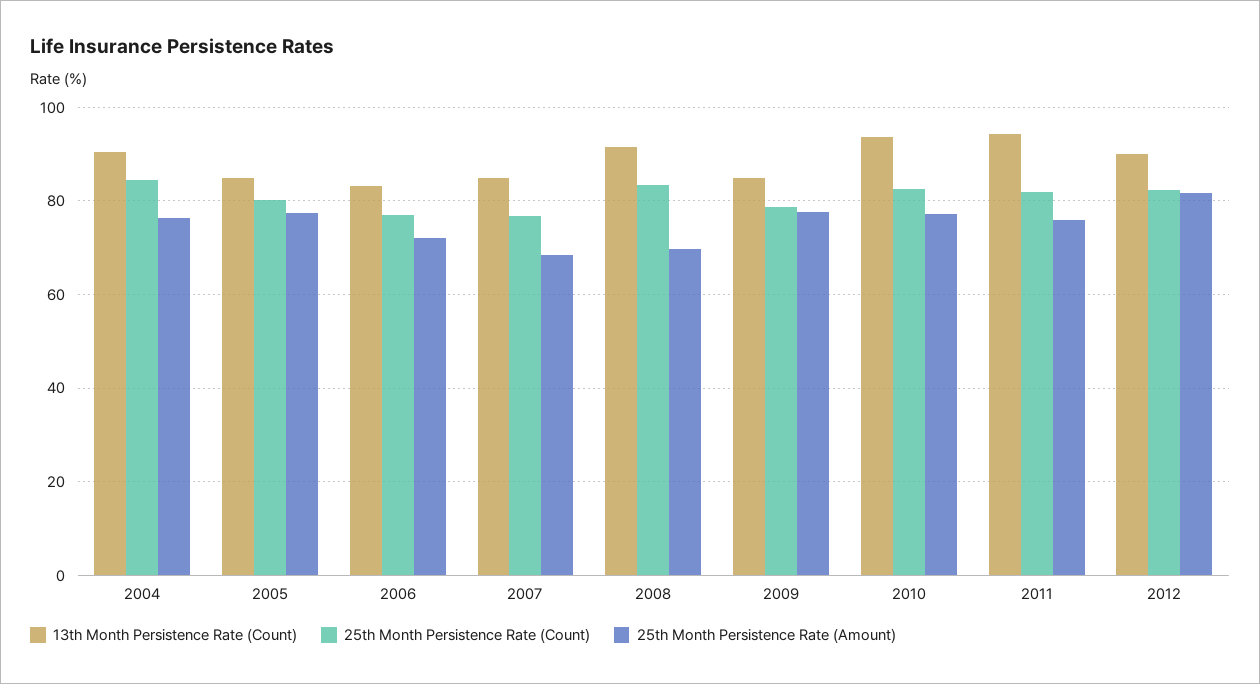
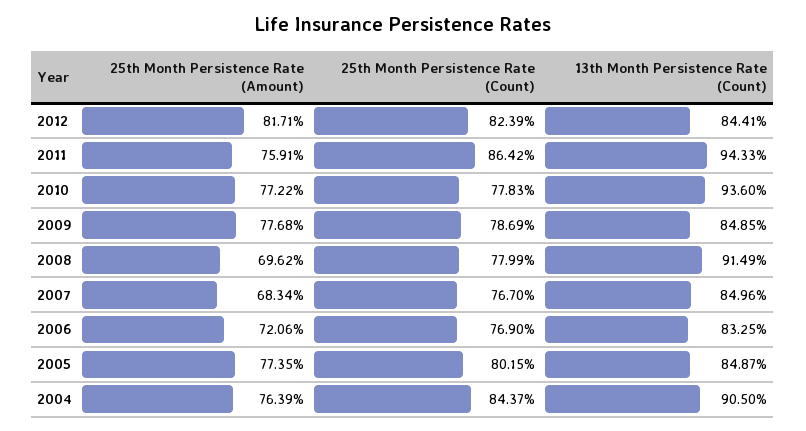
  {
    "13th Month Persistence Rate (Count)": {
      "2004": 90.5,
      "2005": 84.87,
      "2006": 83.25,
      "2007": 84.96,
      "2008": 91.49,
      "2009": 84.85,
      "2010": 93.6,
      "2011": 94.33,
-     "2012": 90
+     "2012": 84.41
    },
    "25th Month Persistence Rate (Count)": {
      "2004": 84.37,
      "2005": 80.15,
      "2006": 76.9,
      "2007": 76.7,
-     "2008": 84,
+     "2008": 77.99,
      "2009": 78.69,
-     "2010": 82,
+     "2010": 77.83,
-     "2011": 82,
+     "2011": 86.42,
      "2012": 82.39
    },
    "25th Month Persistence Rate (Amount)": {
      "2004": 76.39,
      "2005": 77.35,
      "2006": 72.06,
      "2007": 68.34,
      "2008": 69.62,
      "2009": 77.68,
      "2010": 77.22,
      "2011": 75.91,
      "2012": 81.71
    }
  }

